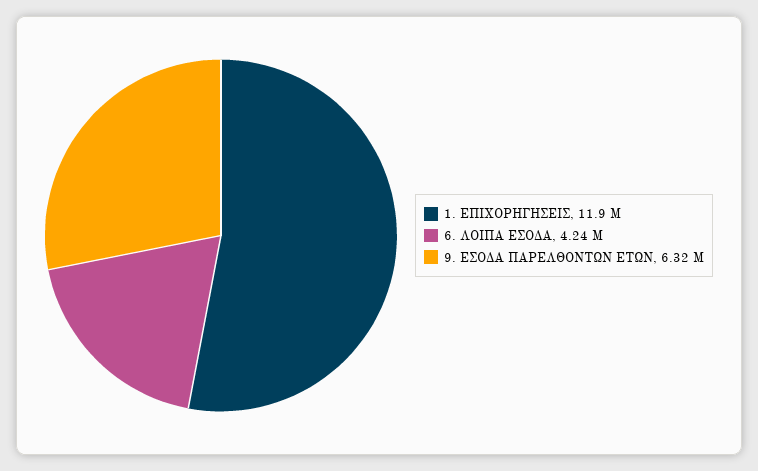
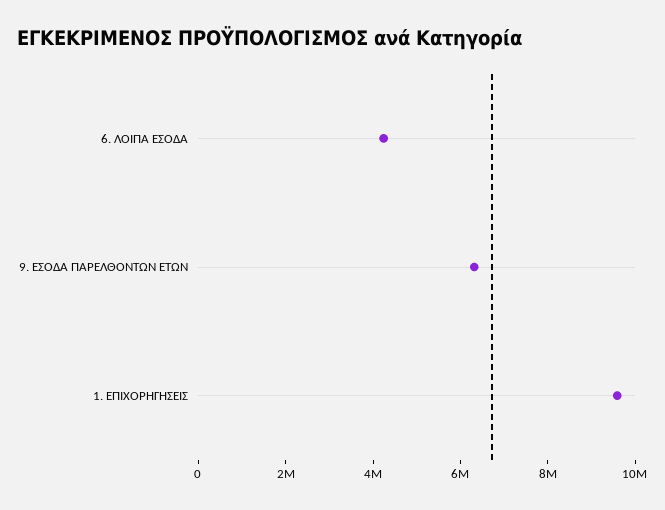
  {
-   "1. ΕΠΙΧΟΡΗΓΗΣΕΙΣ": 11900000,
+   "1. ΕΠΙΧΟΡΗΓΗΣΕΙΣ": 9500000,
    "6. ΛΟΙΠΑ ΕΣΟΔΑ": 4240000,
    "9. ΕΣΟΔΑ ΠΑΡΕΛΘΟΝΤΩΝ ΕΤΩΝ": 6320000
  }

